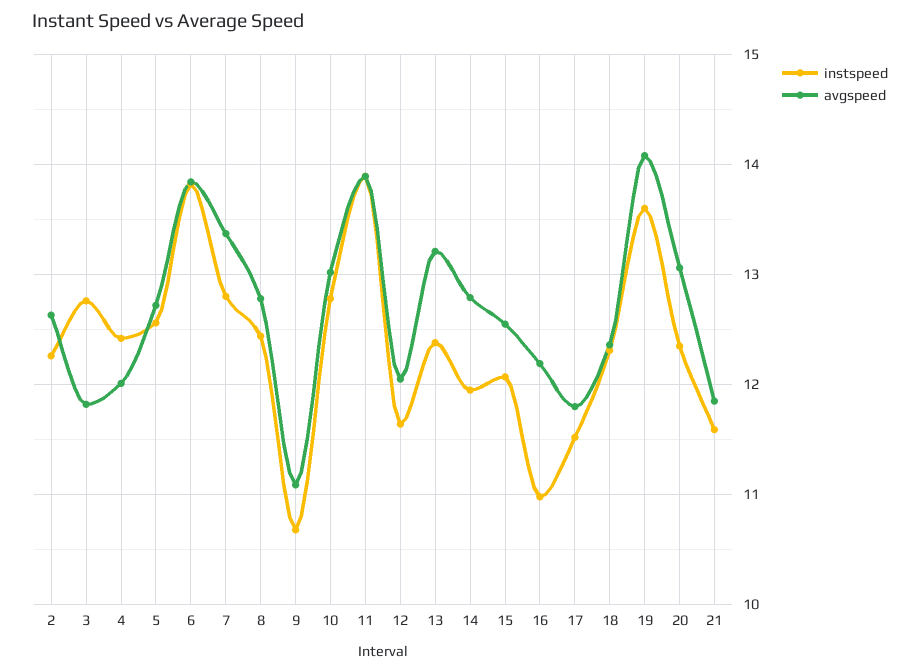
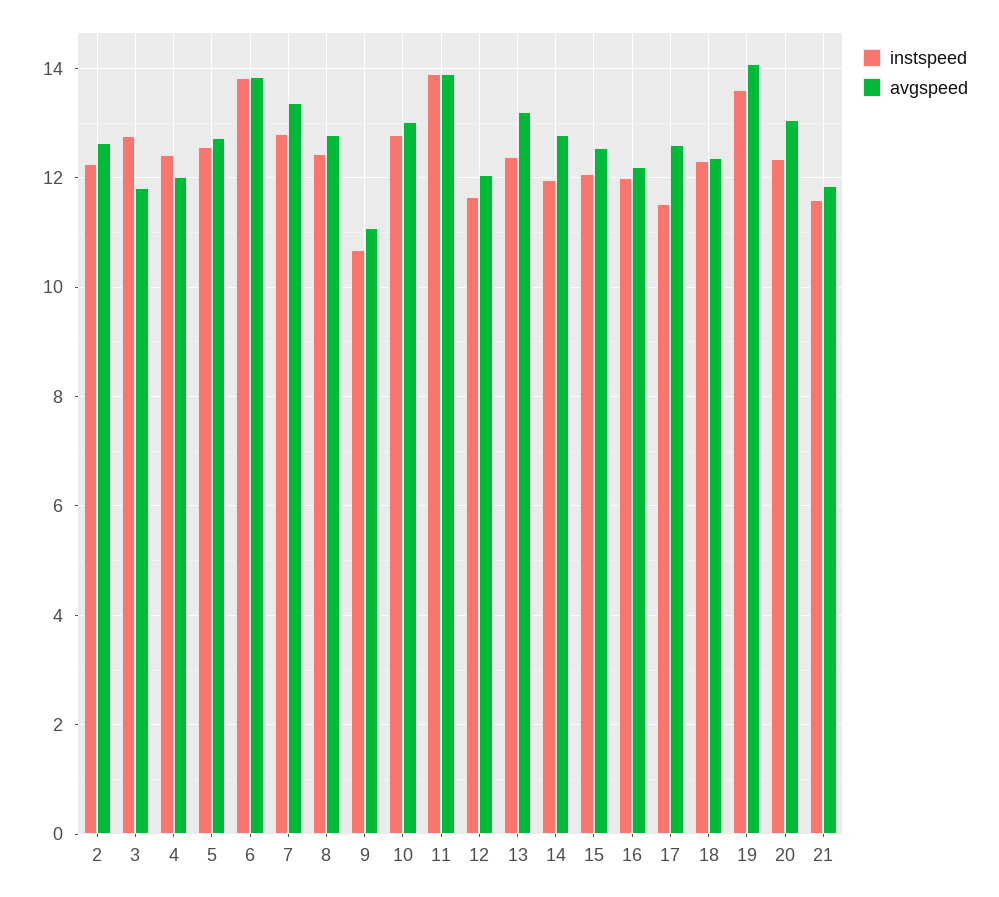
  {
    "instspeed": {
      "2": 12.3,
      "3": 12.8,
      "4": 12.4,
      "5": 12.6,
      "6": 13.8,
      "7": 12.8,
      "8": 12.4,
      "9": 10.7,
      "10": 12.8,
      "11": 13.9,
      "12": 11.6,
      "13": 12.4,
      "14": 12,
      "15": 12.1,
-     "16": 11,
+     "16": 12,
      "17": 11.5,
      "18": 12.3,
      "19": 13.6,
      "20": 12.4,
      "21": 11.6
    },
    "avgspeed": {
      "2": 12.6,
      "3": 11.8,
      "4": 12,
      "5": 12.7,
      "6": 13.8,
      "7": 13.4,
      "8": 12.8,
      "9": 11.1,
      "10": 13,
      "11": 13.9,
      "12": 12.1,
      "13": 13.2,
      "14": 12.8,
      "15": 12.6,
      "16": 12.2,
-     "17": 11.8,
+     "17": 12.6,
      "18": 12.4,
      "19": 14.1,
      "20": 13.1,
      "21": 11.9
    }
  }

